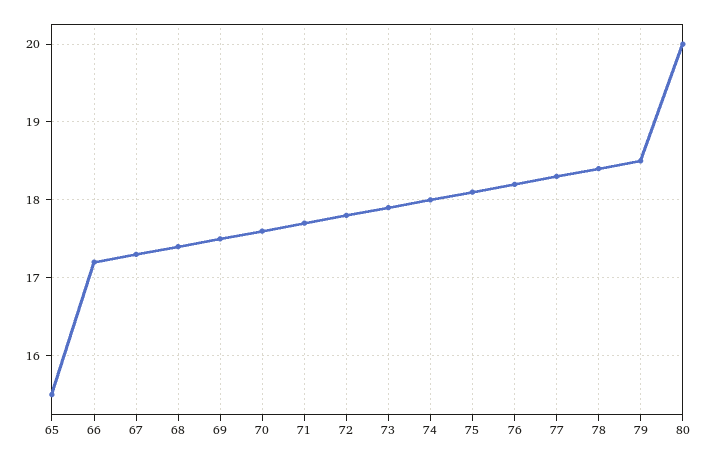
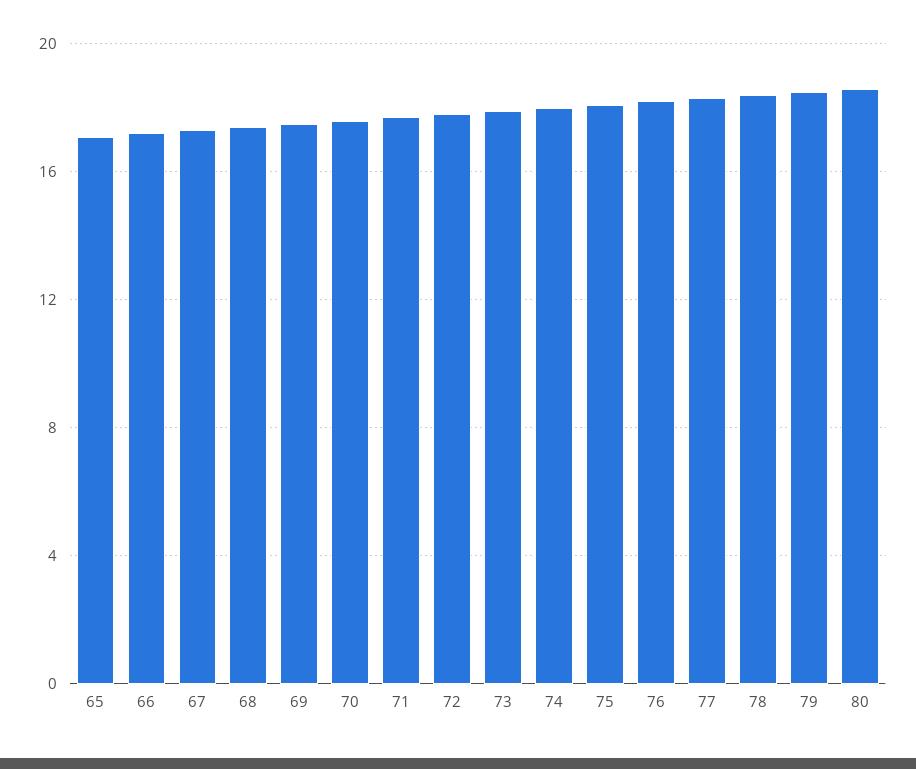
  {
-   "65": 15.5,
+   "65": 17,
    "66": 17.2,
    "67": 17.3,
    "68": 17.4,
    "69": 17.5,
    "70": 17.6,
    "71": 17.7,
    "72": 17.8,
    "73": 17.9,
    "74": 18,
    "75": 18.1,
    "76": 18.2,
    "77": 18.3,
    "78": 18.4,
    "79": 18.5,
-   "80": 20
+   "80": 18.5
  }

